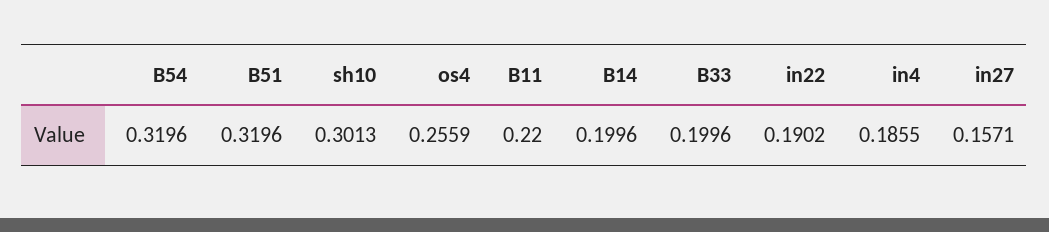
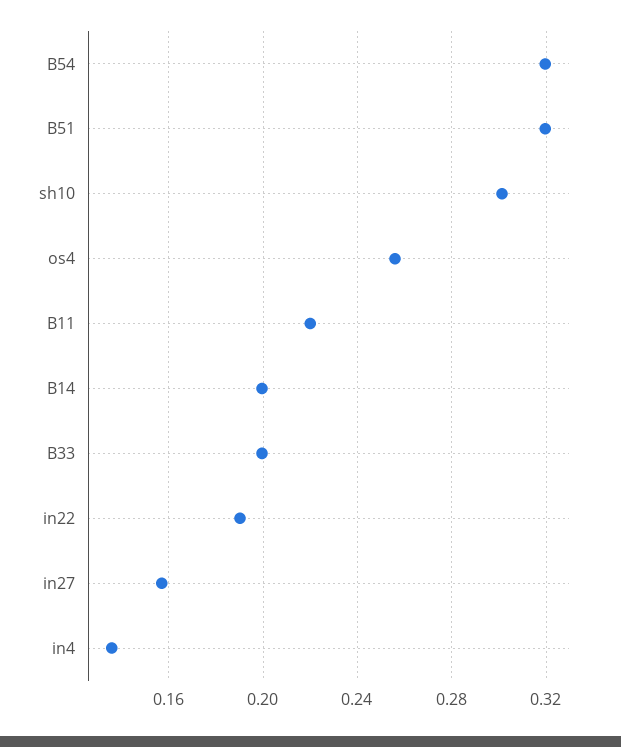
  {
    "B54": 0.3196,
    "B51": 0.3196,
    "sh10": 0.3013,
    "os4": 0.2559,
    "B11": 0.22,
    "B14": 0.1996,
    "B33": 0.1996,
    "in22": 0.1902,
-   "in4": 0.1855,
+   "in4": 0.135,
    "in27": 0.1571
  }

